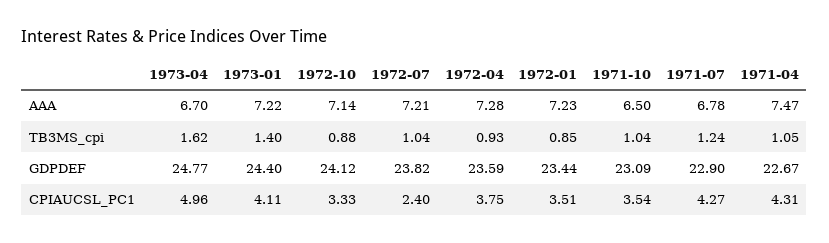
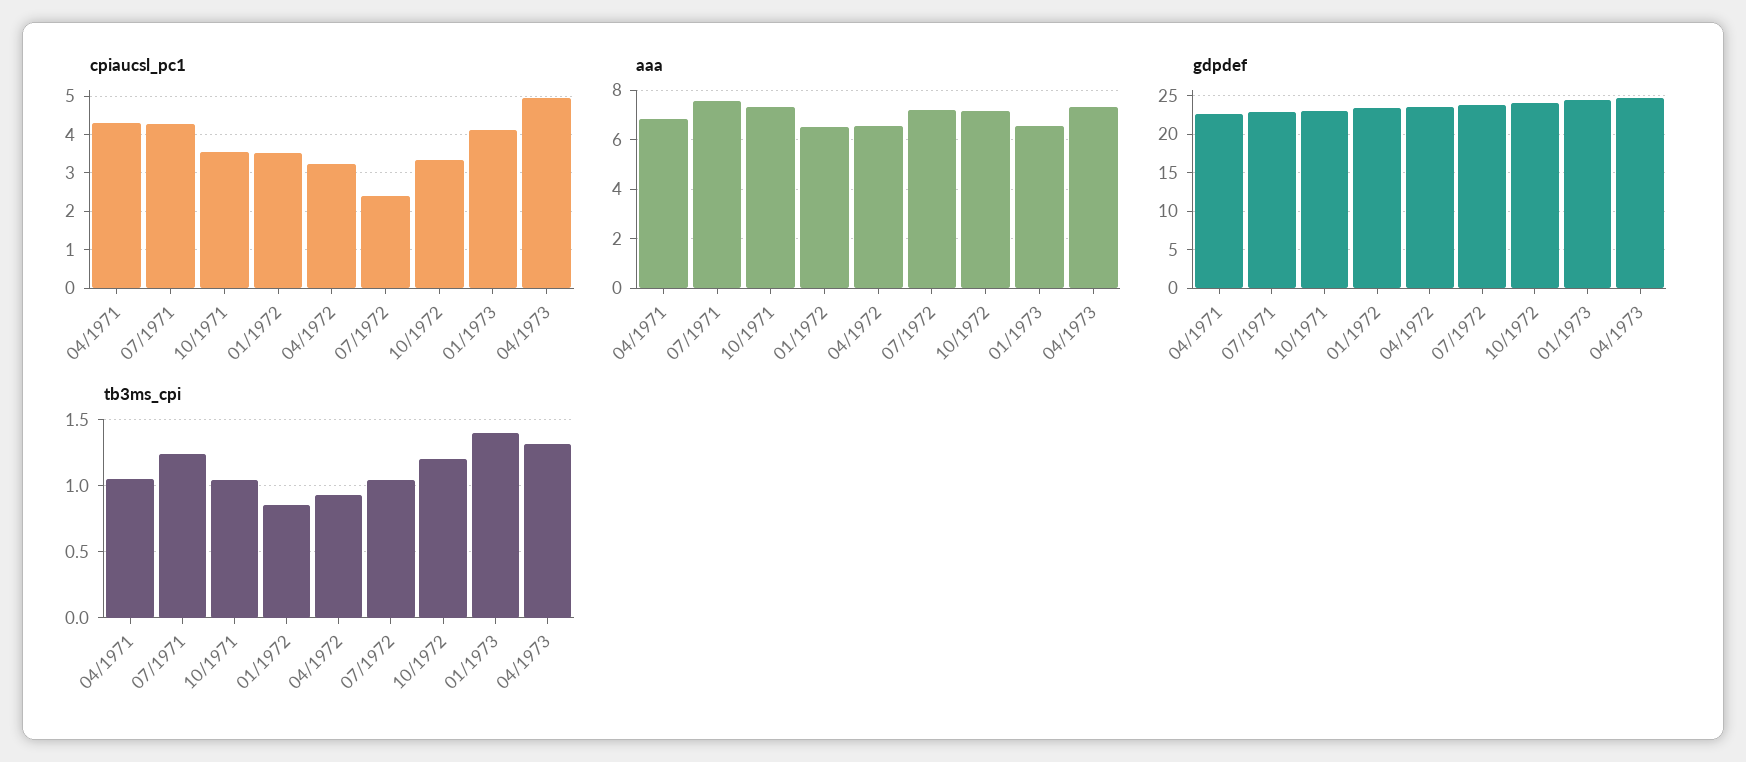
  {
    "AAA": {
-     "1973-04": 6.7,
+     "1973-04": 7.25,
-     "1973-01": 7.22,
+     "1973-01": 6.5,
      "1972-10": 7.14,
      "1972-07": 7.21,
-     "1972-04": 7.28,
+     "1972-04": 6.5,
-     "1972-01": 7.23,
+     "1972-01": 6.5,
-     "1971-10": 6.5,
+     "1971-10": 7.25,
-     "1971-07": 6.78,
+     "1971-07": 7.5,
-     "1971-04": 7.47
+     "1971-04": 6.75
    },
    "TB3MS_cpi": {
-     "1973-04": 1.62,
+     "1973-04": 1.3,
      "1973-01": 1.4,
-     "1972-10": 0.88,
+     "1972-10": 1.2,
      "1972-07": 1.04,
      "1972-04": 0.93,
      "1972-01": 0.85,
      "1971-10": 1.04,
      "1971-07": 1.24,
      "1971-04": 1.05
    },
    "GDPDEF": {
      "1973-04": 24.77,
      "1973-01": 24.4,
      "1972-10": 24.12,
      "1972-07": 23.82,
      "1972-04": 23.59,
      "1972-01": 23.44,
      "1971-10": 23.09,
      "1971-07": 22.9,
      "1971-04": 22.67
    },
    "CPIAUCSL_PC1": {
      "1973-04": 4.96,
      "1973-01": 4.11,
      "1972-10": 3.33,
      "1972-07": 2.4,
-     "1972-04": 3.75,
+     "1972-04": 3.2,
      "1972-01": 3.51,
      "1971-10": 3.54,
      "1971-07": 4.27,
      "1971-04": 4.31
    }
  }

